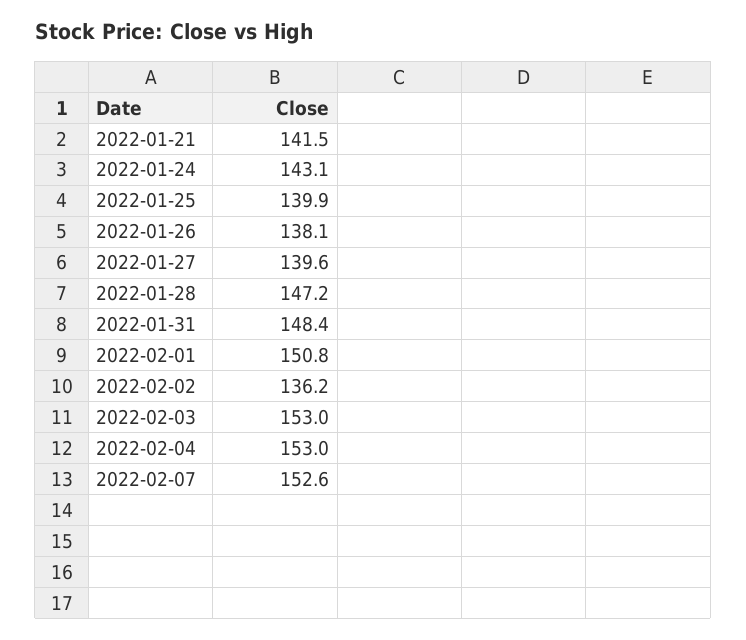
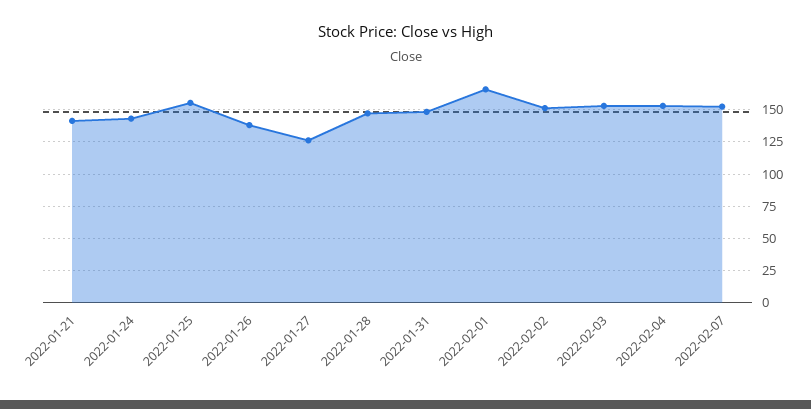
  {
    "2022-01-21": 141.5,
    "2022-01-24": 143.1,
-   "2022-01-25": 139.9,
+   "2022-01-25": 155,
    "2022-01-26": 138.1,
-   "2022-01-27": 139.6,
+   "2022-01-27": 125,
    "2022-01-28": 147.2,
    "2022-01-31": 148.4,
-   "2022-02-01": 150.8,
+   "2022-02-01": 165,
-   "2022-02-02": 136.2,
+   "2022-02-02": 150,
    "2022-02-03": 153,
    "2022-02-04": 153,
    "2022-02-07": 152.6
  }

